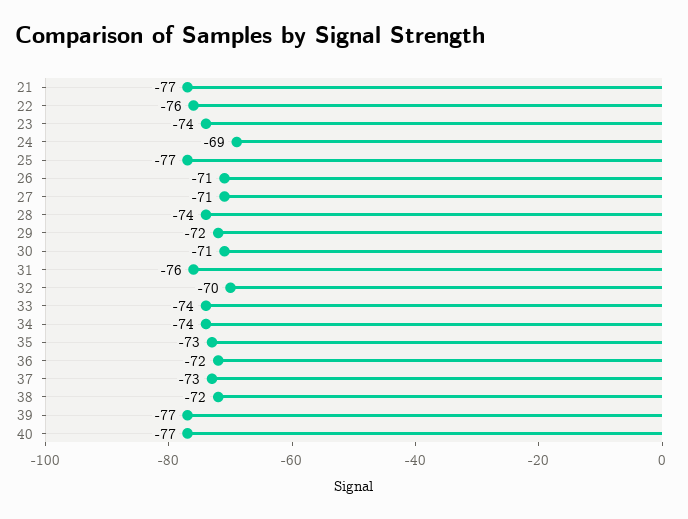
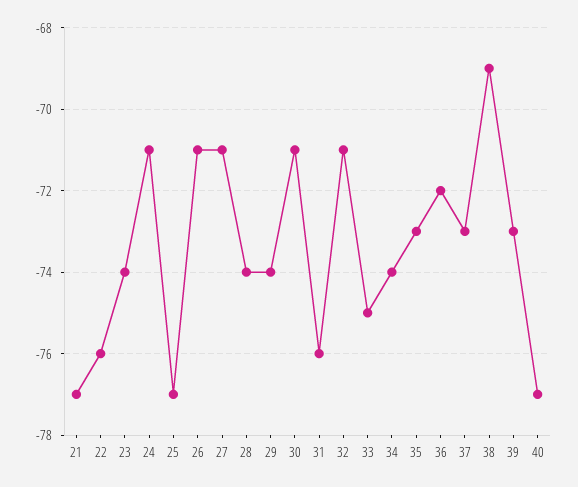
  {
    "21": -77,
    "22": -76,
    "23": -74,
-   "24": -69,
+   "24": -71,
    "25": -77,
    "26": -71,
    "27": -71,
    "28": -74,
-   "29": -72,
+   "29": -74,
    "30": -71,
    "31": -76,
-   "32": -70,
+   "32": -71,
-   "33": -74,
+   "33": -75,
    "34": -74,
    "35": -73,
    "36": -72,
    "37": -73,
-   "38": -72,
+   "38": -69,
-   "39": -77,
+   "39": -73,
    "40": -77
  }

